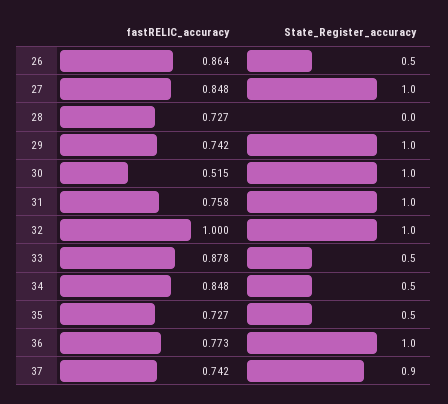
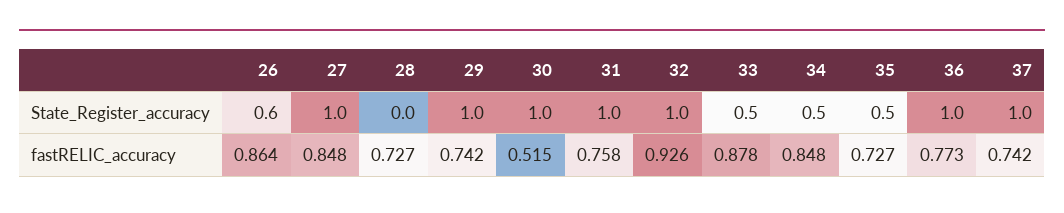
  {
    "fastRELIC_accuracy": {
      "26": 0.864,
      "27": 0.848,
      "28": 0.727,
      "29": 0.742,
      "30": 0.515,
      "31": 0.758,
-     "32": 1,
+     "32": 0.926,
      "33": 0.878,
      "34": 0.848,
      "35": 0.727,
      "36": 0.773,
      "37": 0.742
    },
    "State_Register_accuracy": {
-     "26": 0.5,
+     "26": 0.6,
      "27": 1,
      "28": 0,
      "29": 1,
      "30": 1,
      "31": 1,
      "32": 1,
      "33": 0.5,
      "34": 0.5,
      "35": 0.5,
      "36": 1,
-     "37": 0.9
+     "37": 1
    }
  }

